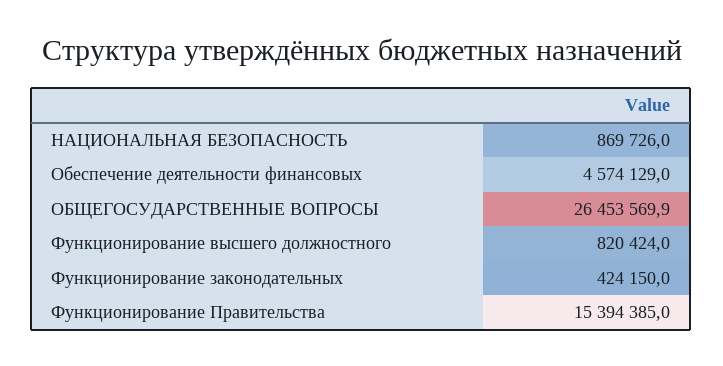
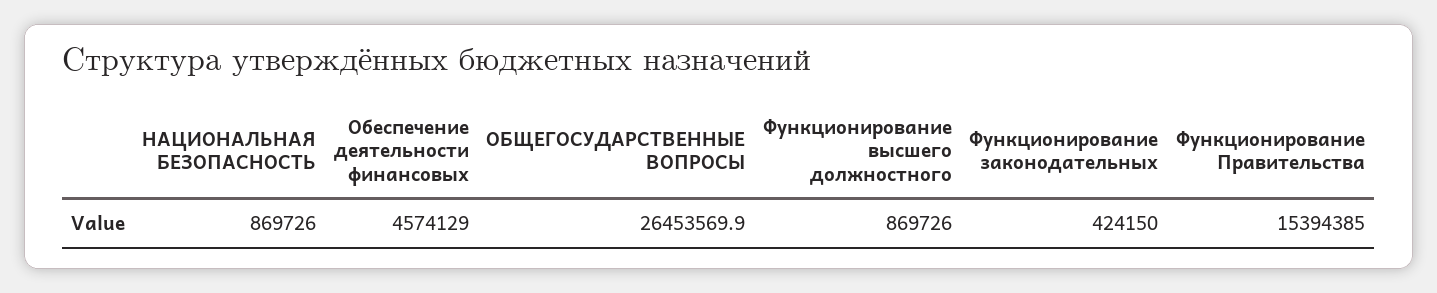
  {
    "НАЦИОНАЛЬНАЯ БЕЗОПАСНОСТЬ": 869726,
    "Обеспечение деятельности финансовых": 4574129,
    "ОБЩЕГОСУДАРСТВЕННЫЕ ВОПРОСЫ": 26453569.9,
-   "Функционирование высшего должностного": 820424,
+   "Функционирование высшего должностного": 869726,
    "Функционирование законодательных": 424150,
    "Функционирование Правительства": 15394385
  }

